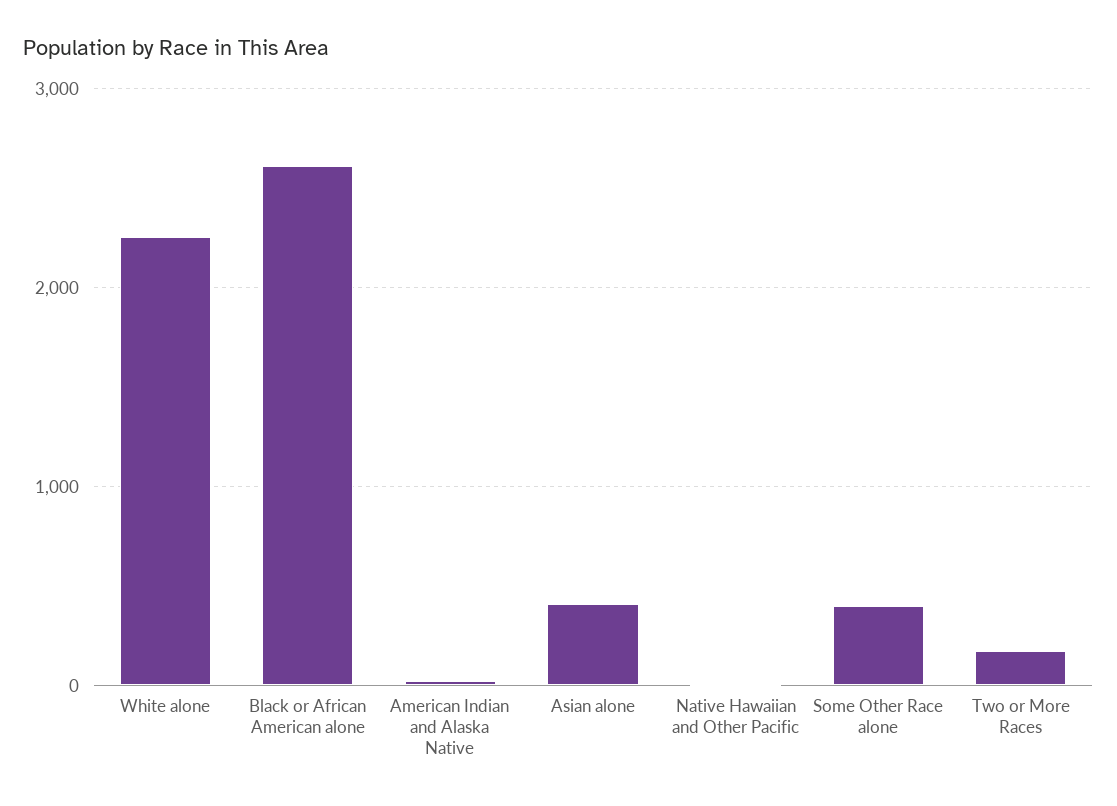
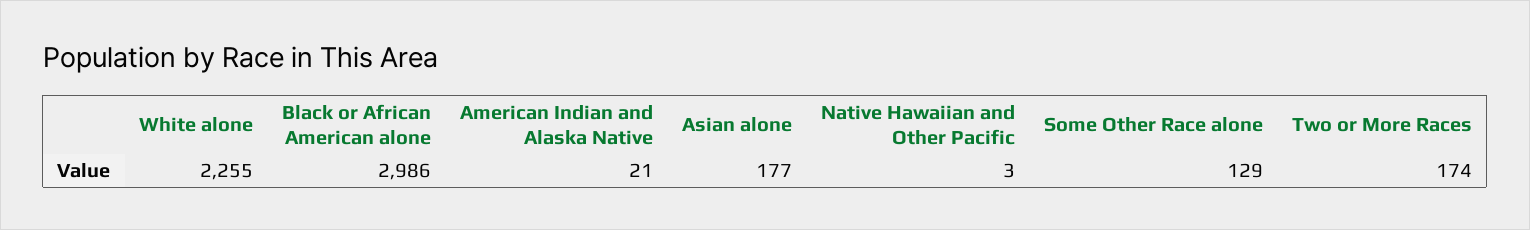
  {
    "White alone": 2255,
-   "Black or African American alone": 2600,
+   "Black or African American alone": 2986,
    "American Indian and Alaska Native": 21,
-   "Asian alone": 400,
+   "Asian alone": 177,
    "Native Hawaiian and Other Pacific": 3,
-   "Some Other Race alone": 400,
+   "Some Other Race alone": 129,
    "Two or More Races": 174
  }

